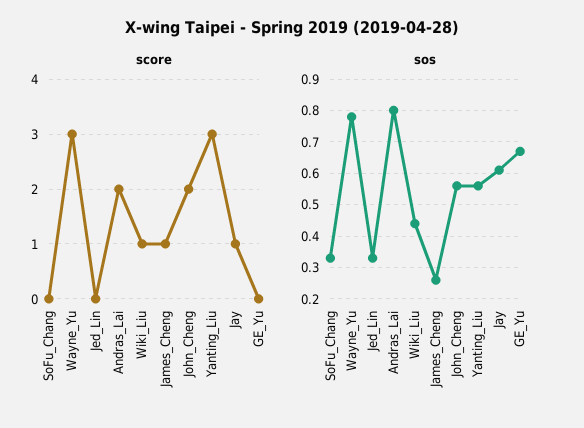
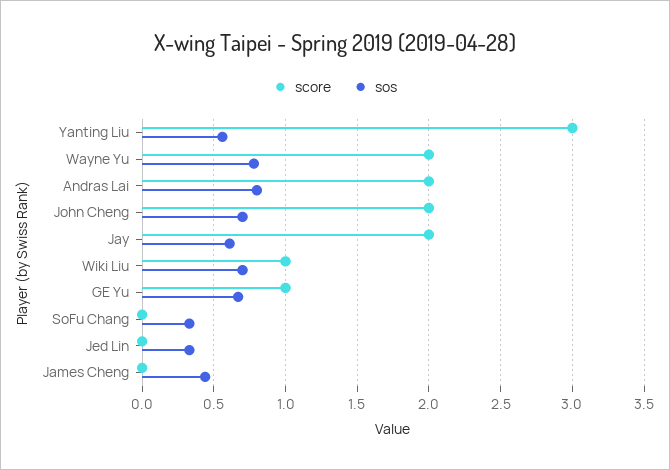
  {
    "score": {
      "SoFu_Chang": 0,
-     "Wayne_Yu": 3,
+     "Wayne_Yu": 2,
      "Jed_Lin": 0,
      "Andras_Lai": 2,
      "Wiki_Liu": 1,
-     "James_Cheng": 1,
+     "James_Cheng": 0,
      "John_Cheng": 2,
      "Yanting_Liu": 3,
-     "Jay": 1,
+     "Jay": 2,
-     "GE_Yu": 0
+     "GE_Yu": 1
    },
    "sos": {
      "SoFu_Chang": 0.35,
      "Wayne_Yu": 0.8,
      "Jed_Lin": 0.35,
      "Andras_Lai": 0.8,
-     "Wiki_Liu": 0.45,
+     "Wiki_Liu": 0.7,
-     "James_Cheng": 0.25,
+     "James_Cheng": 0.45,
-     "John_Cheng": 0.55,
+     "John_Cheng": 0.7,
      "Yanting_Liu": 0.55,
      "Jay": 0.6,
      "GE_Yu": 0.65
    }
  }

